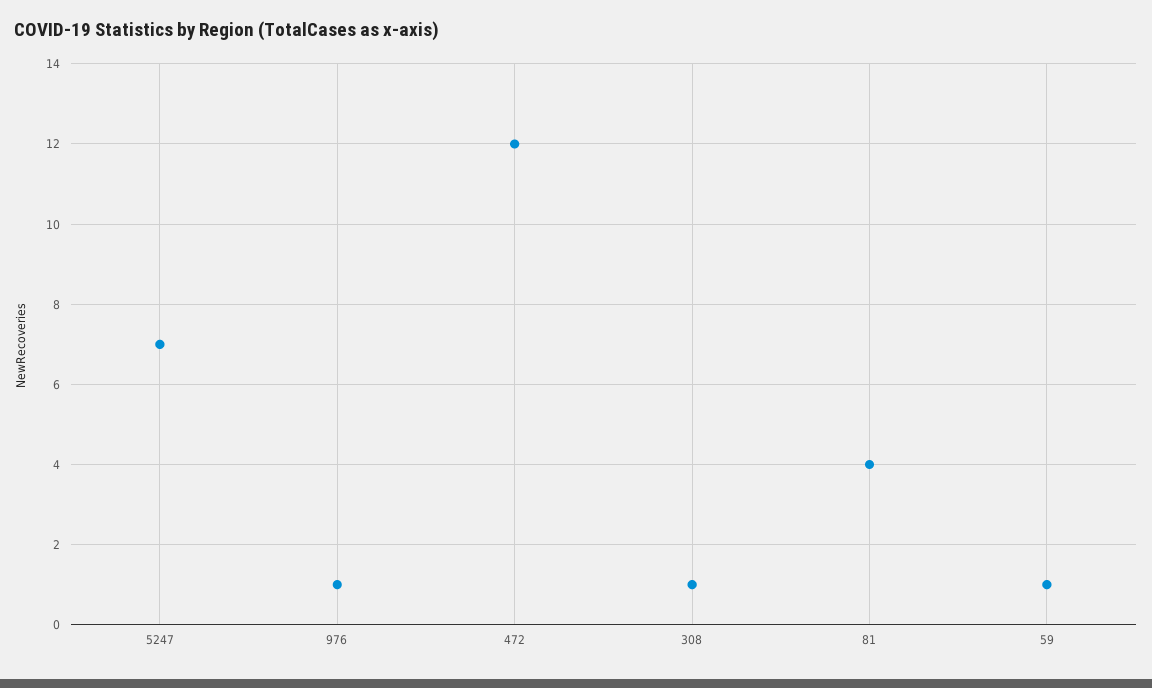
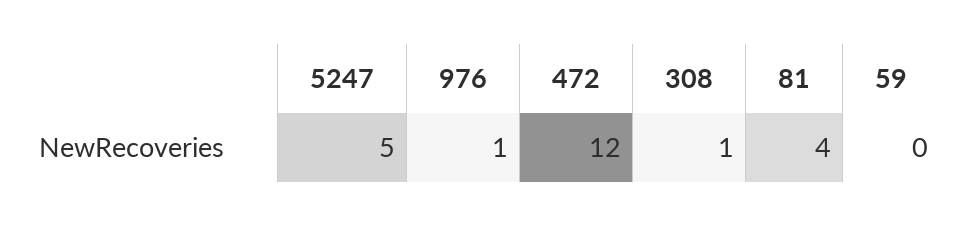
  {
-   "5247": 7,
+   "5247": 5,
    "976": 1,
    "472": 12,
    "308": 1,
    "81": 4,
-   "59": 1
+   "59": 0
  }

